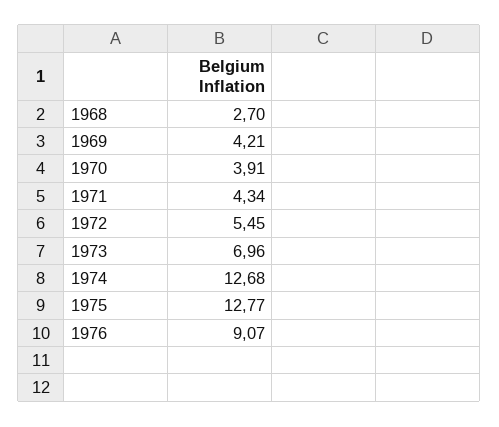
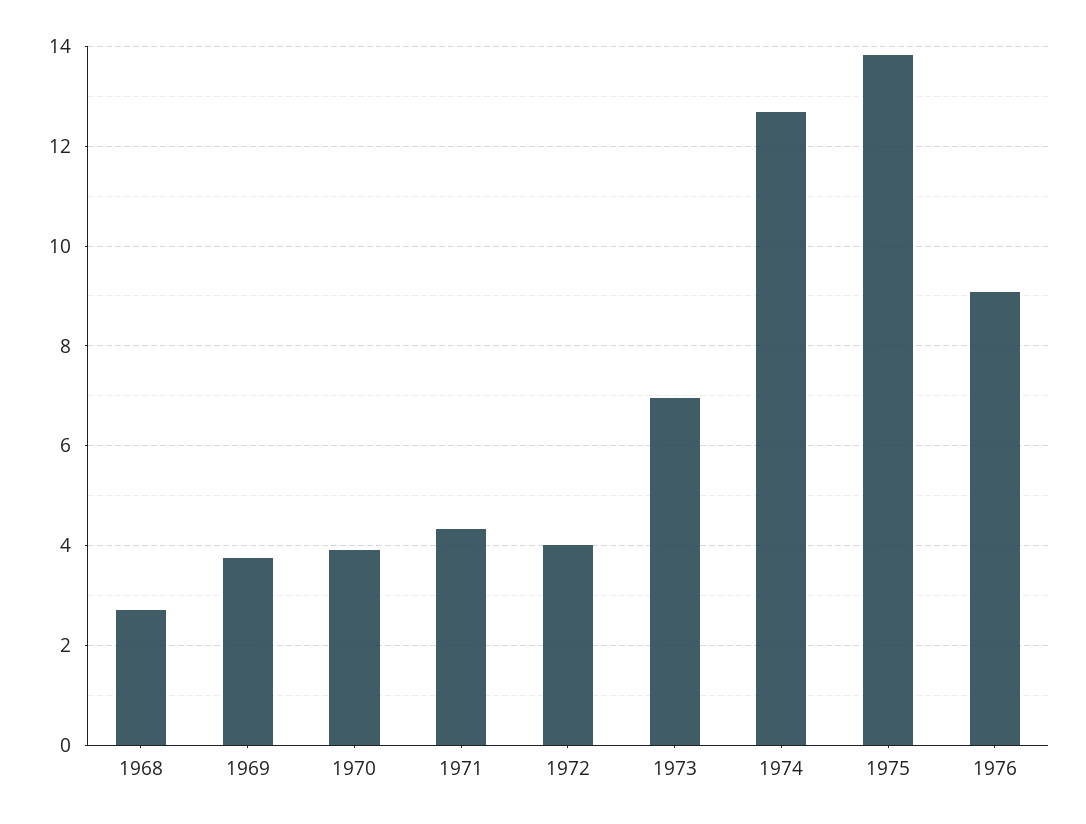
  {
    "1968": 2.7,
-   "1969": 4.21,
+   "1969": 3.8,
    "1970": 3.91,
    "1971": 4.34,
-   "1972": 5.45,
+   "1972": 4,
    "1973": 6.96,
    "1974": 12.68,
-   "1975": 12.77,
+   "1975": 13.8,
    "1976": 9.07
  }

